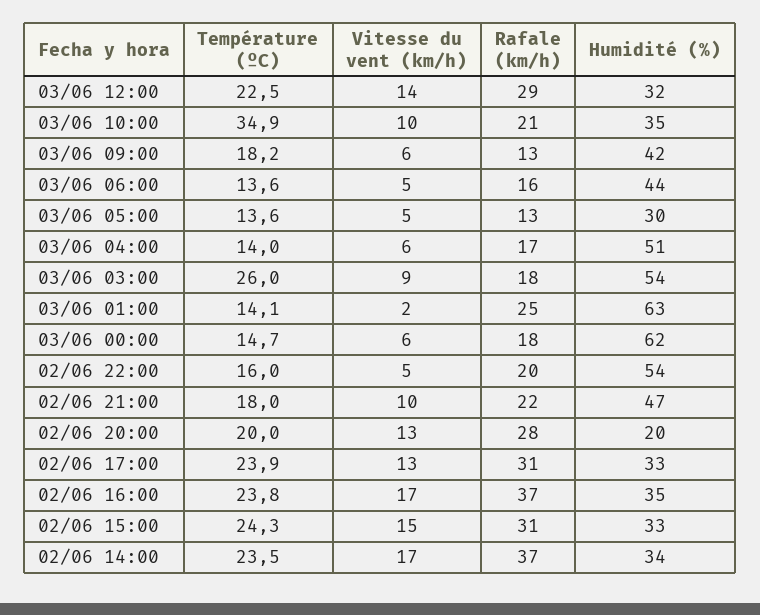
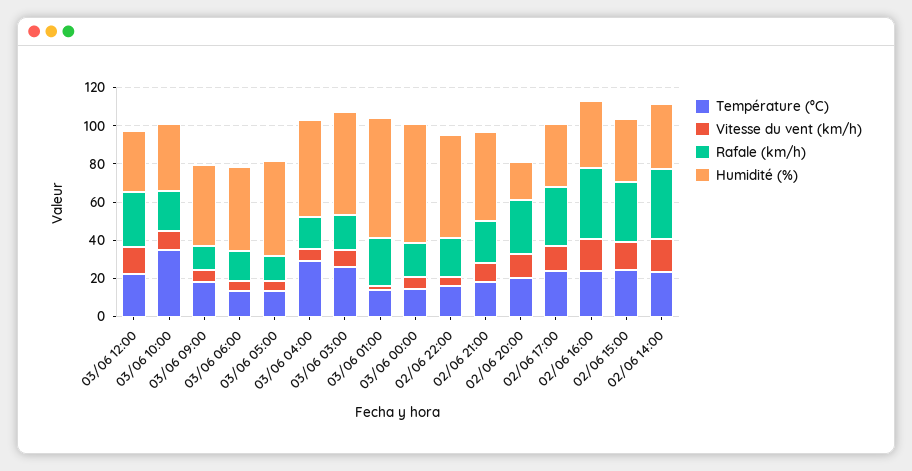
  {
    "Température (ºC)": {
      "03/06 12:00": 22.5,
      "03/06 10:00": 34.9,
      "03/06 09:00": 18.2,
      "03/06 06:00": 13.6,
      "03/06 05:00": 13.6,
-     "03/06 04:00": 14,
+     "03/06 04:00": 30,
      "03/06 03:00": 26,
      "03/06 01:00": 14.1,
      "03/06 00:00": 14.7,
      "02/06 22:00": 16,
      "02/06 21:00": 18,
      "02/06 20:00": 20,
      "02/06 17:00": 23.9,
      "02/06 16:00": 23.8,
      "02/06 15:00": 24.3,
      "02/06 14:00": 23.5
    },
    "Vitesse du vent (km/h)": {
      "03/06 12:00": 14,
      "03/06 10:00": 10,
      "03/06 09:00": 6,
      "03/06 06:00": 5,
      "03/06 05:00": 5,
      "03/06 04:00": 6,
      "03/06 03:00": 9,
      "03/06 01:00": 2,
      "03/06 00:00": 6,
      "02/06 22:00": 5,
      "02/06 21:00": 10,
      "02/06 20:00": 13,
      "02/06 17:00": 13,
      "02/06 16:00": 17,
      "02/06 15:00": 15,
      "02/06 14:00": 17
    },
    "Rafale (km/h)": {
      "03/06 12:00": 29,
      "03/06 10:00": 21,
      "03/06 09:00": 13,
      "03/06 06:00": 16,
      "03/06 05:00": 13,
      "03/06 04:00": 17,
      "03/06 03:00": 18,
      "03/06 01:00": 25,
      "03/06 00:00": 18,
      "02/06 22:00": 20,
      "02/06 21:00": 22,
      "02/06 20:00": 28,
      "02/06 17:00": 31,
      "02/06 16:00": 37,
      "02/06 15:00": 31,
      "02/06 14:00": 37
    },
    "Humidité (%)": {
      "03/06 12:00": 32,
      "03/06 10:00": 35,
      "03/06 09:00": 42,
      "03/06 06:00": 44,
-     "03/06 05:00": 30,
+     "03/06 05:00": 50,
      "03/06 04:00": 51,
      "03/06 03:00": 54,
      "03/06 01:00": 63,
      "03/06 00:00": 62,
      "02/06 22:00": 54,
      "02/06 21:00": 47,
      "02/06 20:00": 20,
      "02/06 17:00": 33,
      "02/06 16:00": 35,
      "02/06 15:00": 33,
      "02/06 14:00": 34
    }
  }

